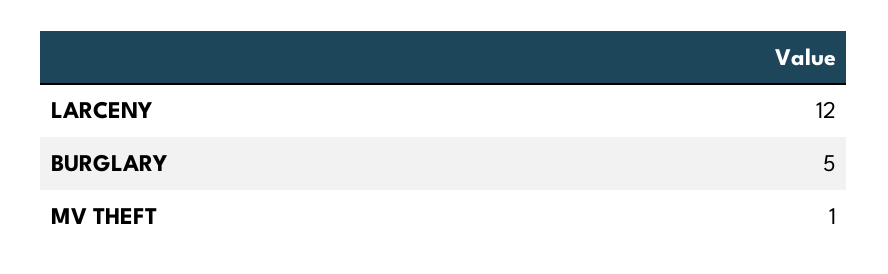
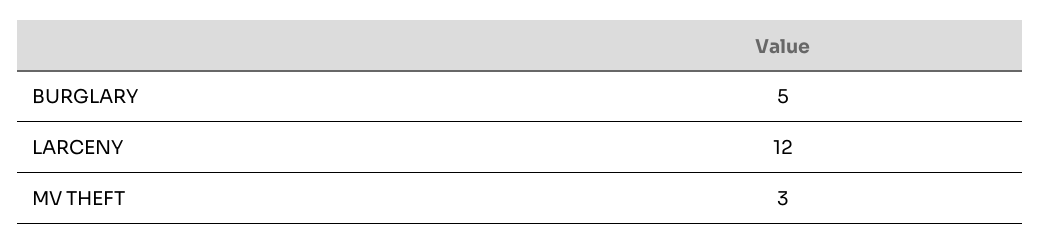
  {
    "LARCENY": 12,
    "BURGLARY": 5,
-   "MV THEFT": 1
+   "MV THEFT": 3
  }

